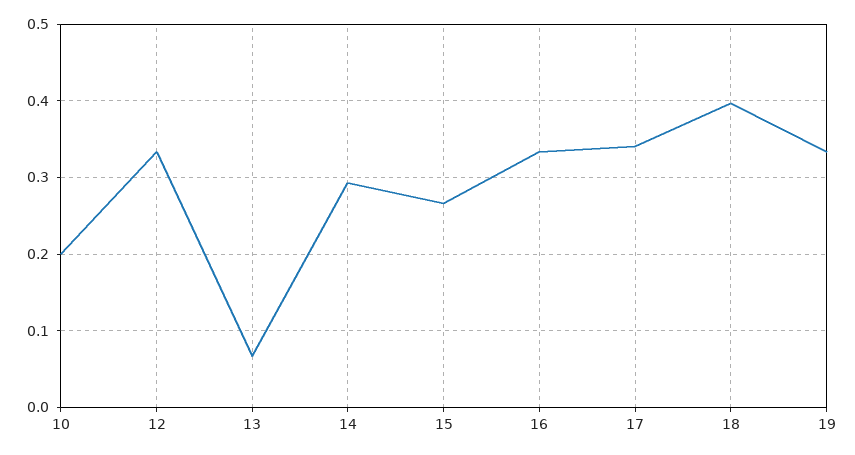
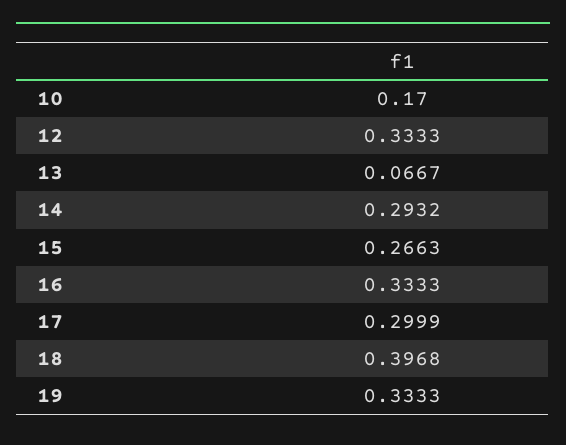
  {
-   "10": 0.2,
+   "10": 0.17,
    "12": 0.3333,
    "13": 0.0667,
    "14": 0.2932,
    "15": 0.2663,
    "16": 0.3333,
-   "17": 0.34,
+   "17": 0.2999,
    "18": 0.3968,
    "19": 0.3333
  }

